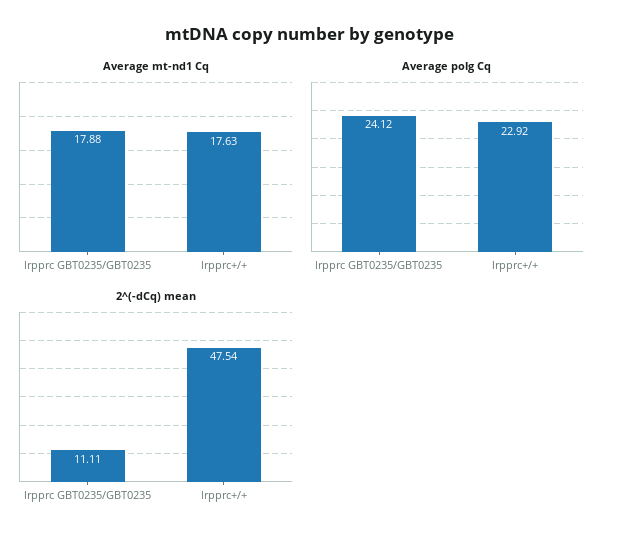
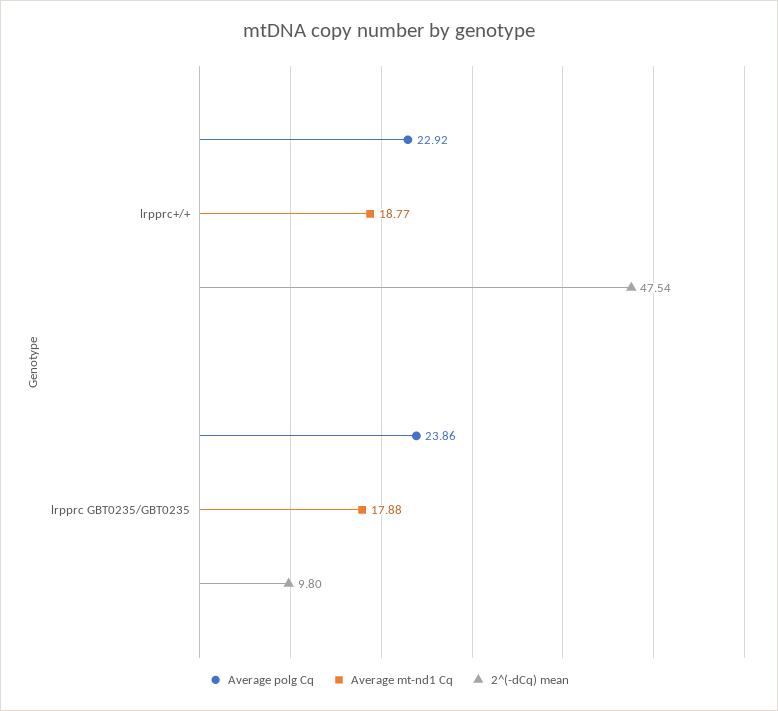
  {
    "Average mt-nd1 Cq": {
      "lrpprc GBT0235/GBT0235": 17.88,
-     "lrpprc+/+": 17.63
+     "lrpprc+/+": 18.77
    },
    "Average polg Cq": {
-     "lrpprc GBT0235/GBT0235": 24.12,
+     "lrpprc GBT0235/GBT0235": 23.86,
      "lrpprc+/+": 22.92
    },
    "2^(-dCq) mean": {
-     "lrpprc GBT0235/GBT0235": 11.11,
+     "lrpprc GBT0235/GBT0235": 9.8,
      "lrpprc+/+": 47.54
    }
  }

